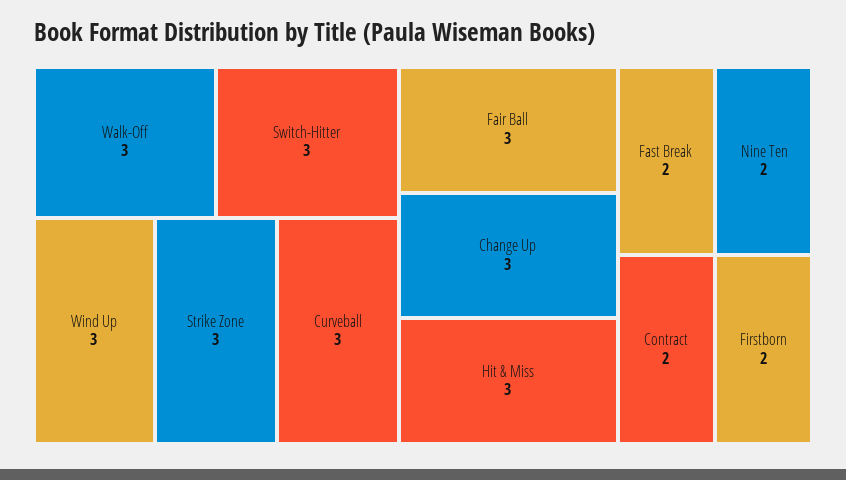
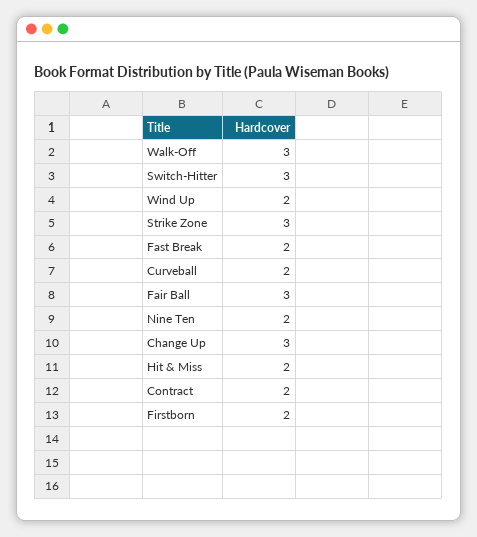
  {
    "Walk-Off": 3,
    "Switch-Hitter": 3,
-   "Wind Up": 3,
+   "Wind Up": 2,
    "Strike Zone": 3,
-   "Curveball": 3,
+   "Curveball": 2,
    "Fair Ball": 3,
    "Change Up": 3,
-   "Hit & Miss": 3,
+   "Hit & Miss": 2,
    "Fast Break": 2,
    "Nine Ten": 2,
    "Contract": 2,
    "Firstborn": 2
  }

